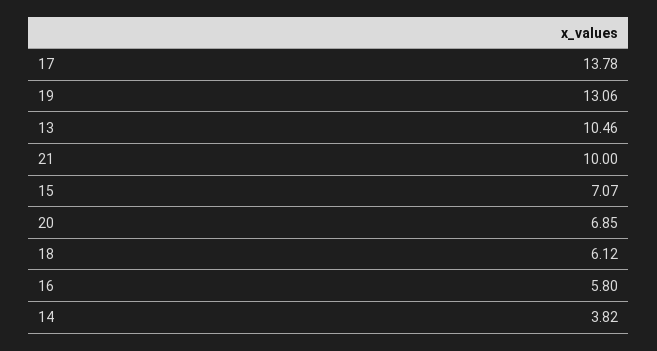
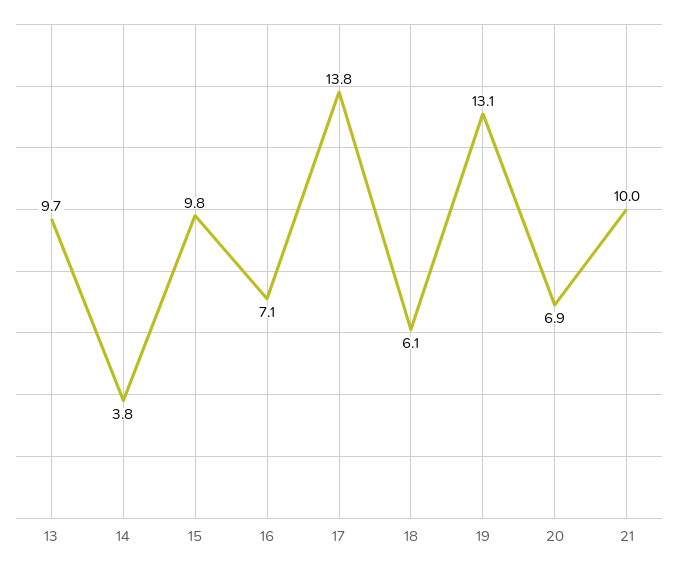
  {
    "17": 13.78,
    "19": 13.06,
-   "13": 10.46,
+   "13": 9.7,
    "21": 10,
-   "15": 7.07,
+   "15": 9.8,
    "20": 6.85,
    "18": 6.12,
-   "16": 5.8,
+   "16": 7.1,
    "14": 3.82
  }

